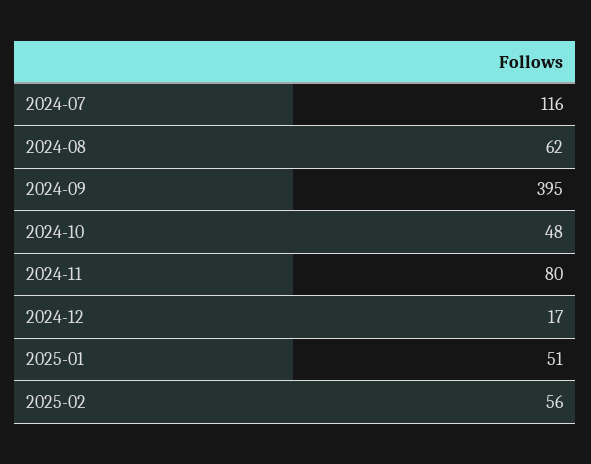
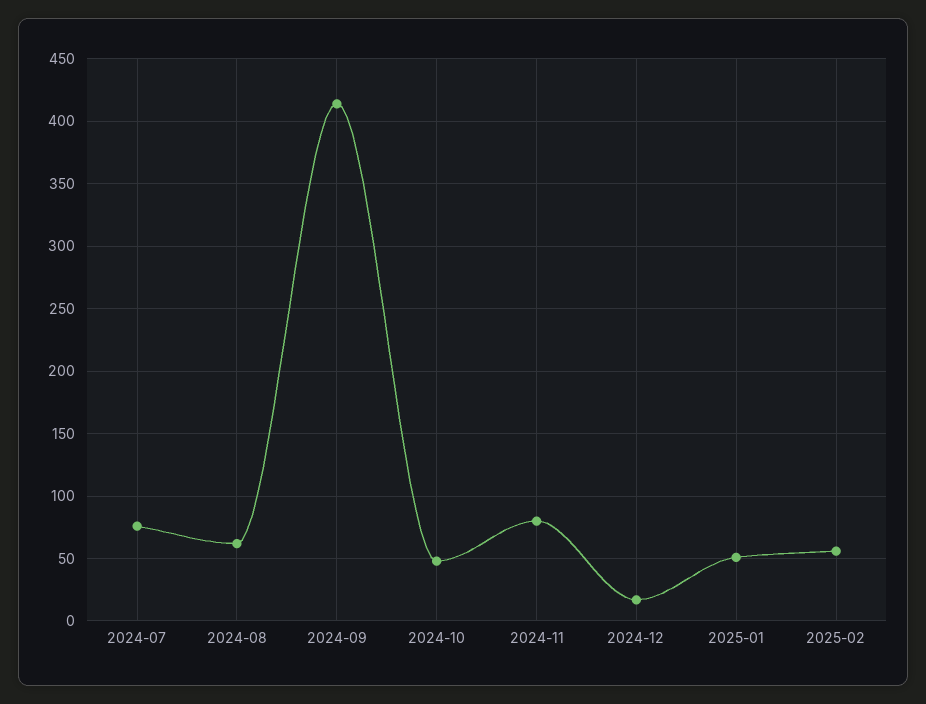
  {
-   "2024-07": 116,
+   "2024-07": 75,
    "2024-08": 62,
-   "2024-09": 395,
+   "2024-09": 415,
    "2024-10": 48,
    "2024-11": 80,
    "2024-12": 17,
    "2025-01": 51,
    "2025-02": 56
  }

